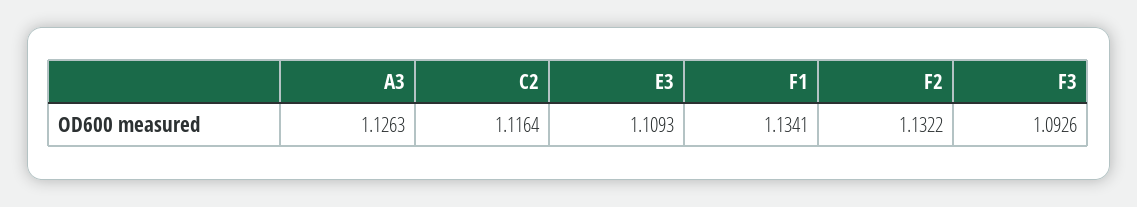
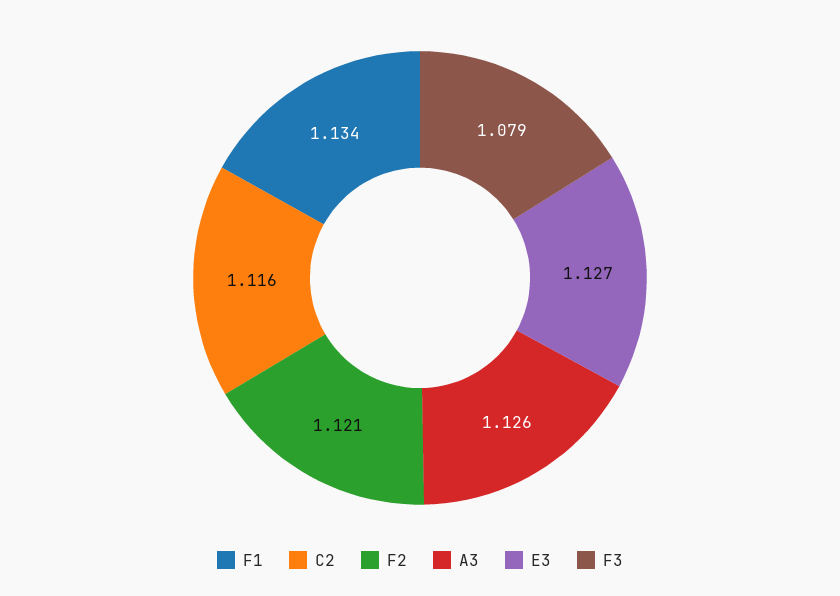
  {
    "A3": 1.1263,
    "C2": 1.1164,
-   "E3": 1.1093,
+   "E3": 1.127,
    "F1": 1.1341,
-   "F2": 1.1322,
+   "F2": 1.121,
-   "F3": 1.0926
+   "F3": 1.079
  }

